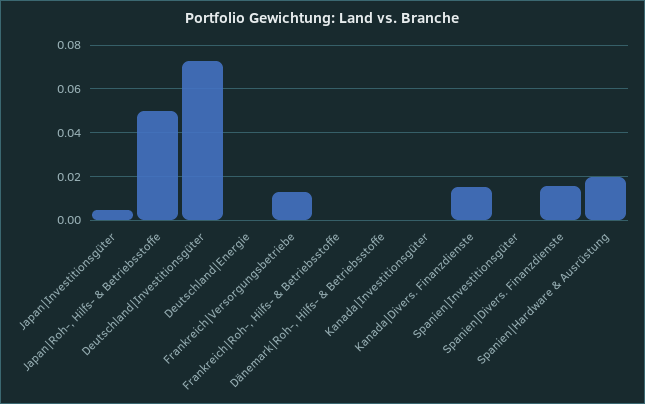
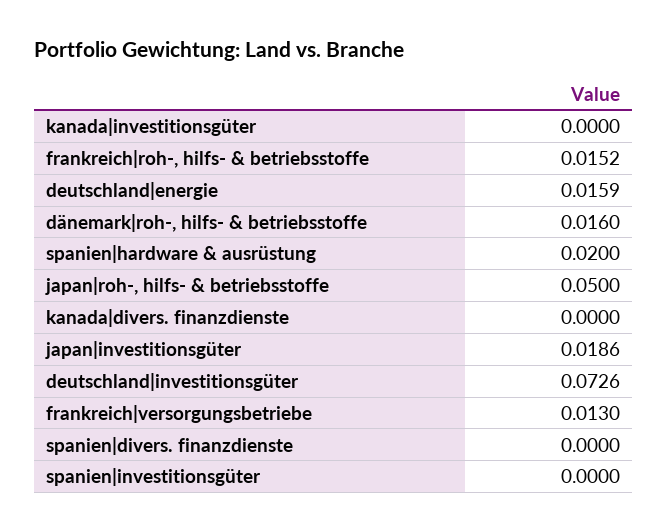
  {
-   "Japan|Investitionsgüter": 0.005,
+   "Japan|Investitionsgüter": 0.0186,
    "Japan|Roh-, Hilfs- & Betriebsstoffe": 0.05,
    "Deutschland|Investitionsgüter": 0.0726,
-   "Deutschland|Energie": 0,
+   "Deutschland|Energie": 0.0159,
    "Frankreich|Versorgungsbetriebe": 0.013,
-   "Frankreich|Roh-, Hilfs- & Betriebsstoffe": 0,
+   "Frankreich|Roh-, Hilfs- & Betriebsstoffe": 0.0152,
-   "Dänemark|Roh-, Hilfs- & Betriebsstoffe": 0,
+   "Dänemark|Roh-, Hilfs- & Betriebsstoffe": 0.016,
    "Kanada|Investitionsgüter": 0,
-   "Kanada|Divers. Finanzdienste": 0.015,
+   "Kanada|Divers. Finanzdienste": 0,
    "Spanien|Investitionsgüter": 0,
-   "Spanien|Divers. Finanzdienste": 0.015,
+   "Spanien|Divers. Finanzdienste": 0,
    "Spanien|Hardware & Ausrüstung": 0.02
  }

